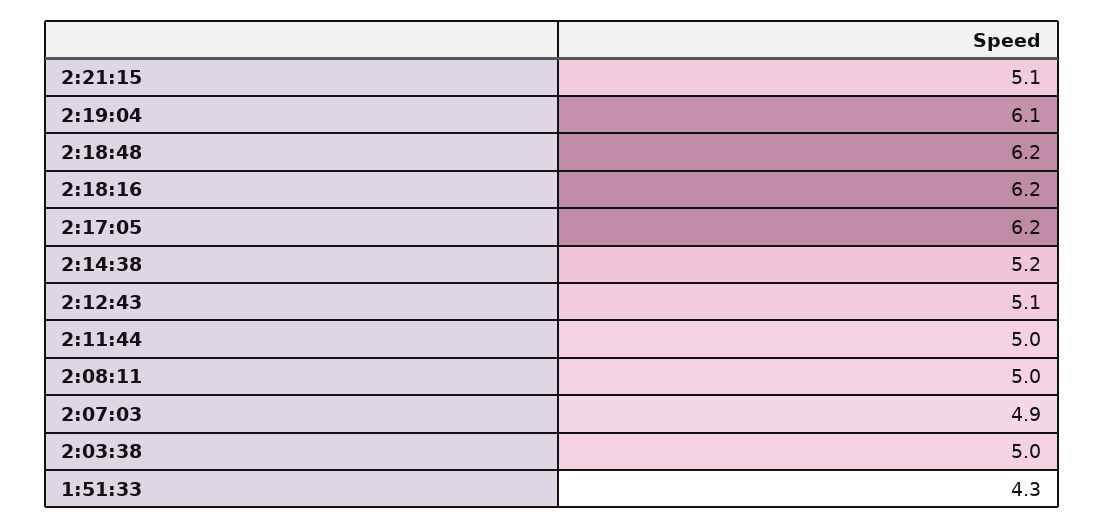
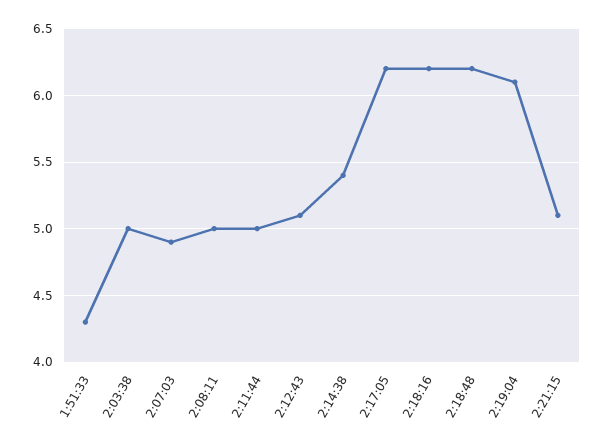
  {
    "2:21:15": 5.1,
    "2:19:04": 6.1,
    "2:18:48": 6.2,
    "2:18:16": 6.2,
    "2:17:05": 6.2,
-   "2:14:38": 5.2,
+   "2:14:38": 5.4,
    "2:12:43": 5.1,
    "2:11:44": 5,
    "2:08:11": 5,
    "2:07:03": 4.9,
    "2:03:38": 5,
    "1:51:33": 4.3
  }

